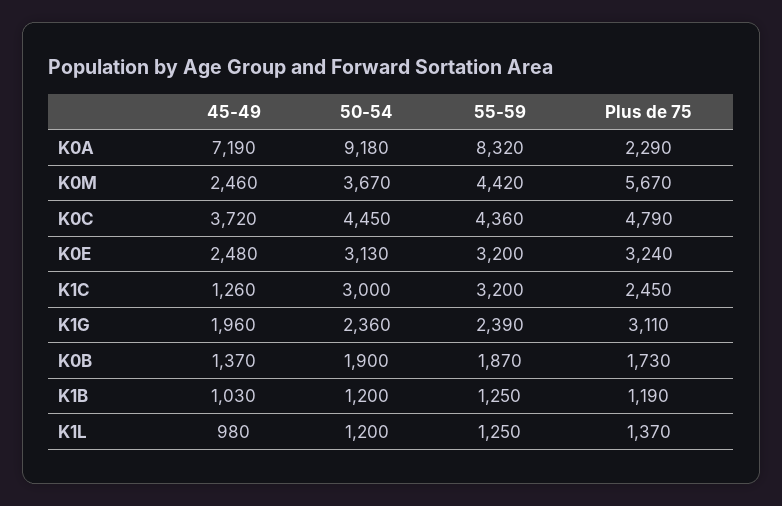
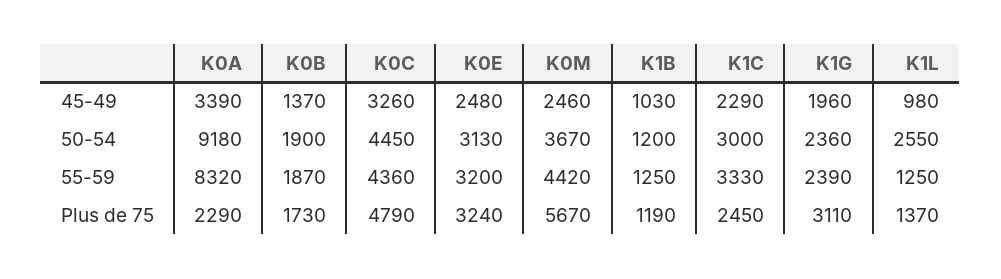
  {
    "45-49": {
-     "K0A": 7190,
+     "K0A": 3390,
      "K0M": 2460,
-     "K0C": 3720,
+     "K0C": 3260,
      "K0E": 2480,
-     "K1C": 1260,
+     "K1C": 2290,
      "K1G": 1960,
      "K0B": 1370,
      "K1B": 1030,
      "K1L": 980
    },
    "50-54": {
      "K0A": 9180,
      "K0M": 3670,
      "K0C": 4450,
      "K0E": 3130,
      "K1C": 3000,
      "K1G": 2360,
      "K0B": 1900,
      "K1B": 1200,
-     "K1L": 1200
+     "K1L": 2550
    },
    "55-59": {
      "K0A": 8320,
      "K0M": 4420,
      "K0C": 4360,
      "K0E": 3200,
-     "K1C": 3200,
+     "K1C": 3330,
      "K1G": 2390,
      "K0B": 1870,
      "K1B": 1250,
      "K1L": 1250
    },
    "Plus de 75": {
      "K0A": 2290,
      "K0M": 5670,
      "K0C": 4790,
      "K0E": 3240,
      "K1C": 2450,
      "K1G": 3110,
      "K0B": 1730,
      "K1B": 1190,
      "K1L": 1370
    }
  }

